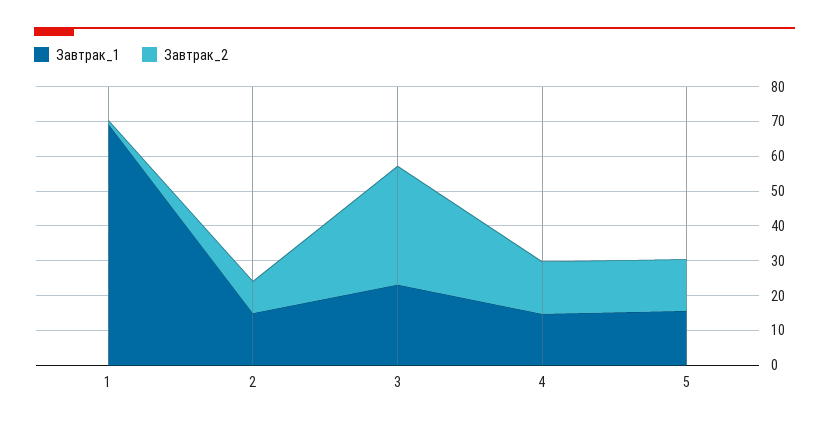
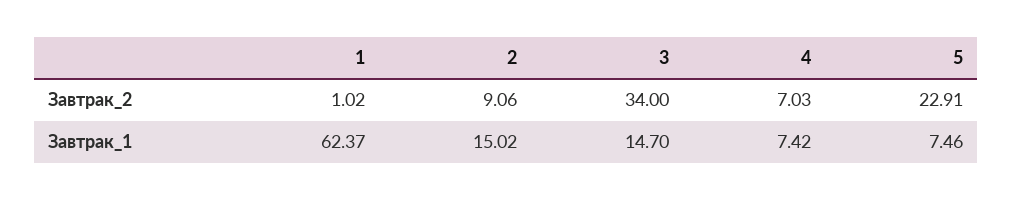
  {
    "Завтрак_1": {
-     "1": 70,
+     "1": 62.37,
      "2": 15.02,
-     "3": 22.5,
+     "3": 14.7,
-     "4": 15,
+     "4": 7.42,
-     "5": 15
+     "5": 7.46
    },
    "Завтрак_2": {
      "1": 1.02,
      "2": 9.06,
      "3": 34,
-     "4": 15,
+     "4": 7.03,
-     "5": 15
+     "5": 22.91
    }
  }

